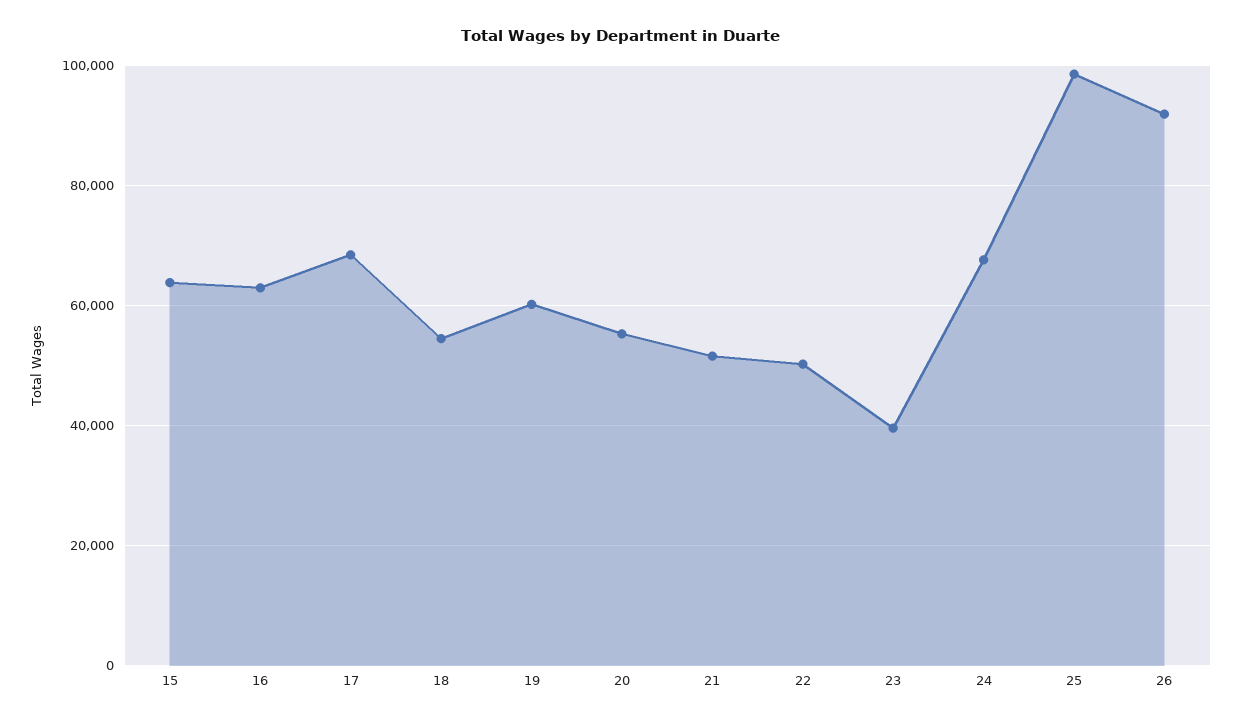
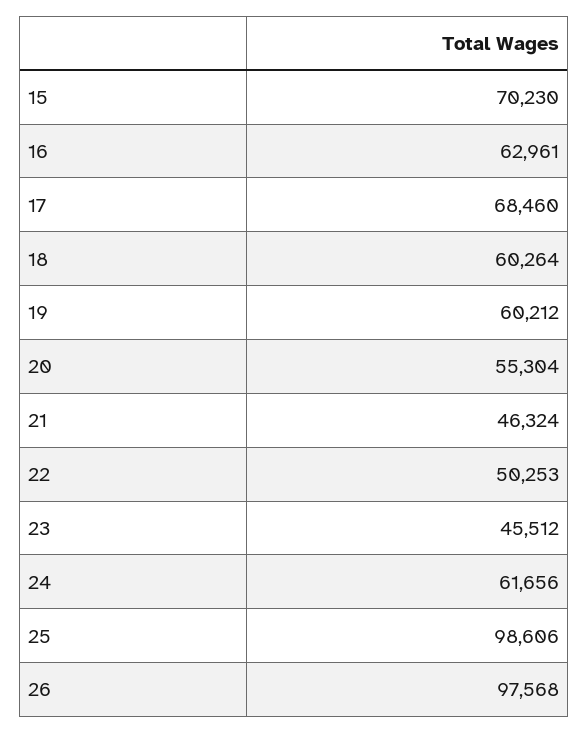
  {
-   "15": 64000,
+   "15": 70230,
    "16": 62961,
    "17": 68460,
-   "18": 54000,
+   "18": 60264,
    "19": 60212,
    "20": 55304,
-   "21": 52000,
+   "21": 46324,
    "22": 50253,
-   "23": 40000,
+   "23": 45512,
-   "24": 68000,
+   "24": 61656,
    "25": 98606,
-   "26": 92000
+   "26": 97568
  }

